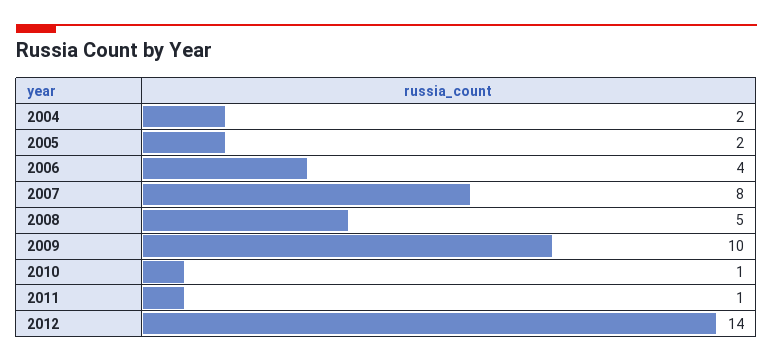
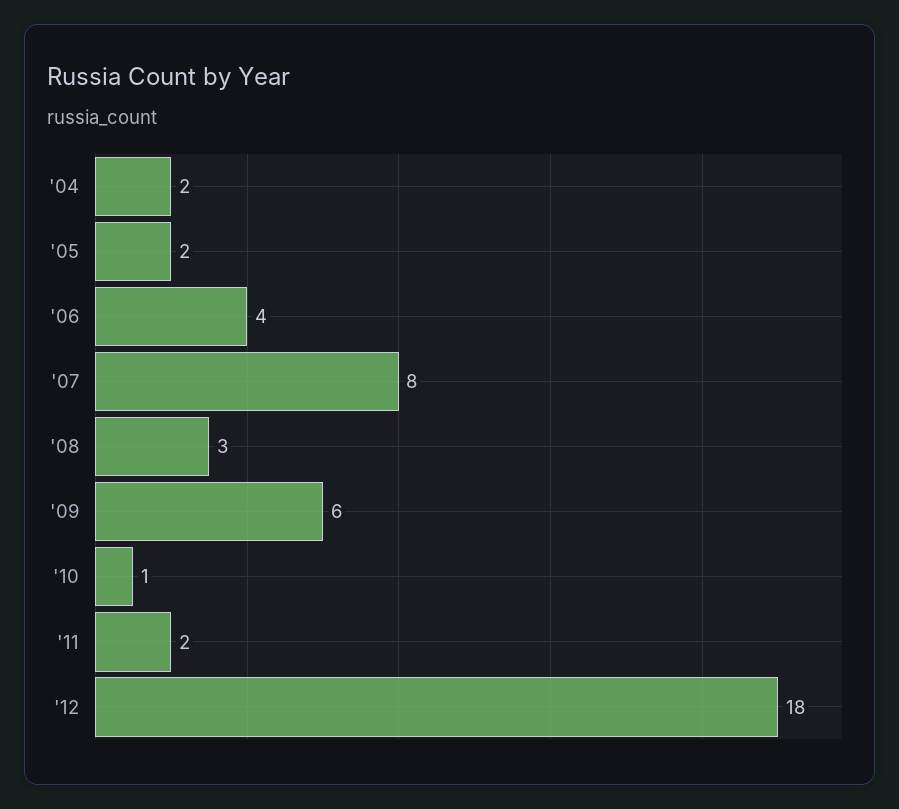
  {
    "2004": 2,
    "2005": 2,
    "2006": 4,
    "2007": 8,
-   "2008": 5,
+   "2008": 3,
-   "2009": 10,
+   "2009": 6,
    "2010": 1,
-   "2011": 1,
+   "2011": 2,
-   "2012": 14
+   "2012": 18
  }

